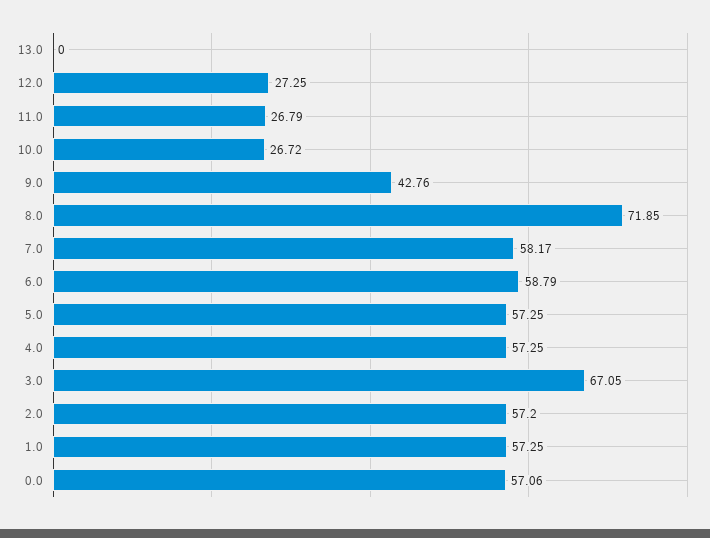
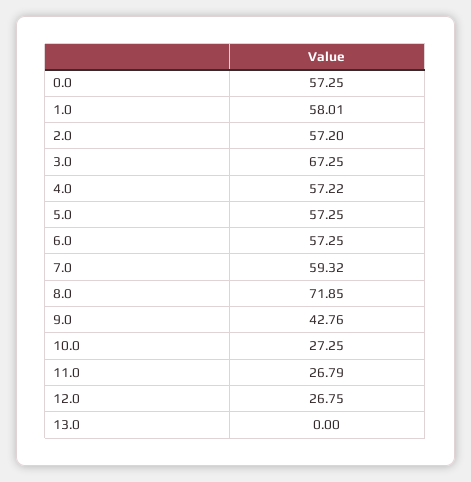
  {
    "13.0": 0,
-   "12.0": 27.25,
+   "12.0": 26.75,
    "11.0": 26.79,
-   "10.0": 26.72,
+   "10.0": 27.25,
    "9.0": 42.76,
    "8.0": 71.85,
-   "7.0": 58.17,
+   "7.0": 59.32,
-   "6.0": 58.79,
+   "6.0": 57.25,
    "5.0": 57.25,
-   "4.0": 57.25,
+   "4.0": 57.22,
-   "3.0": 67.05,
+   "3.0": 67.25,
    "2.0": 57.2,
-   "1.0": 57.25,
+   "1.0": 58.01,
-   "0.0": 57.06
+   "0.0": 57.25
  }

